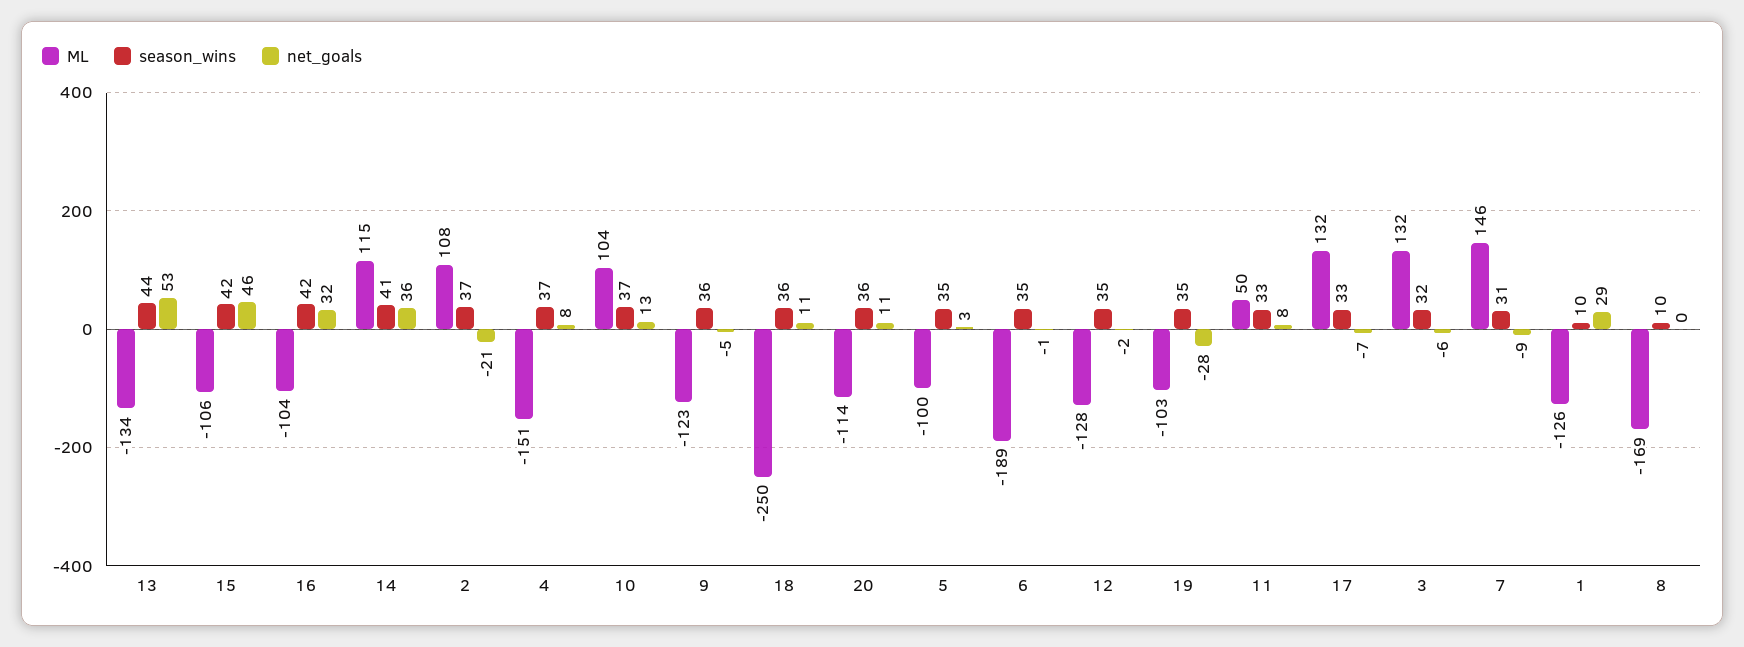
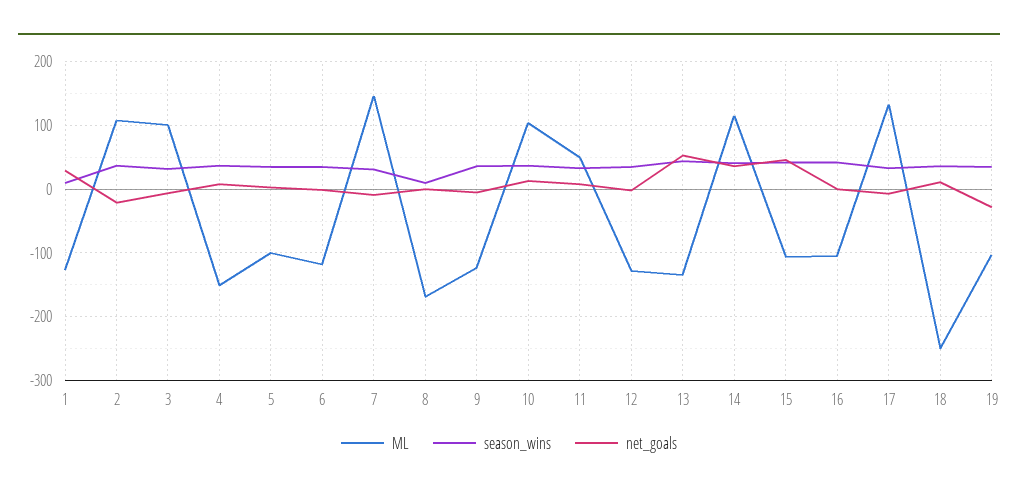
  {
    "ML": {
      "13": -134,
      "15": -106,
      "16": -104,
      "14": 115,
      "2": 108,
      "4": -151,
      "10": 104,
      "9": -123,
      "18": -250,
-     "20": -114,
      "5": -100,
-     "6": -189,
+     "6": -120,
      "12": -128,
      "19": -103,
      "11": 50,
      "17": 132,
-     "3": 132,
+     "3": 100,
      "7": 146,
      "1": -126,
      "8": -169
    },
    "season_wins": {
      "13": 44,
      "15": 42,
      "16": 42,
      "14": 41,
      "2": 37,
      "4": 37,
      "10": 37,
      "9": 36,
      "18": 36,
-     "20": 36,
      "5": 35,
      "6": 35,
      "12": 35,
      "19": 35,
      "11": 33,
      "17": 33,
      "3": 32,
      "7": 31,
      "1": 10,
      "8": 10
    },
    "net_goals": {
      "13": 53,
      "15": 46,
-     "16": 32,
+     "16": 0,
      "14": 36,
      "2": -21,
      "4": 8,
      "10": 13,
      "9": -5,
      "18": 11,
-     "20": 11,
      "5": 3,
      "6": -1,
      "12": -2,
      "19": -28,
      "11": 8,
      "17": -7,
      "3": -6,
      "7": -9,
      "1": 29,
      "8": 0
    }
  }

